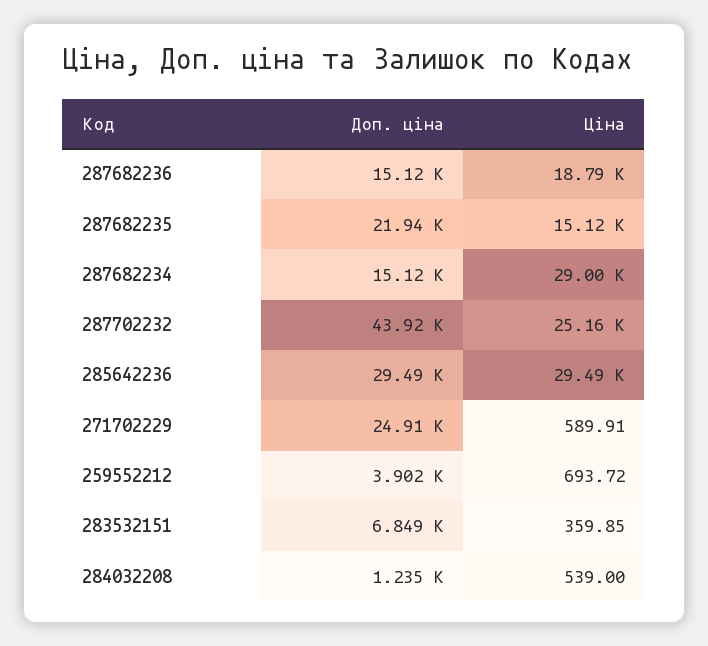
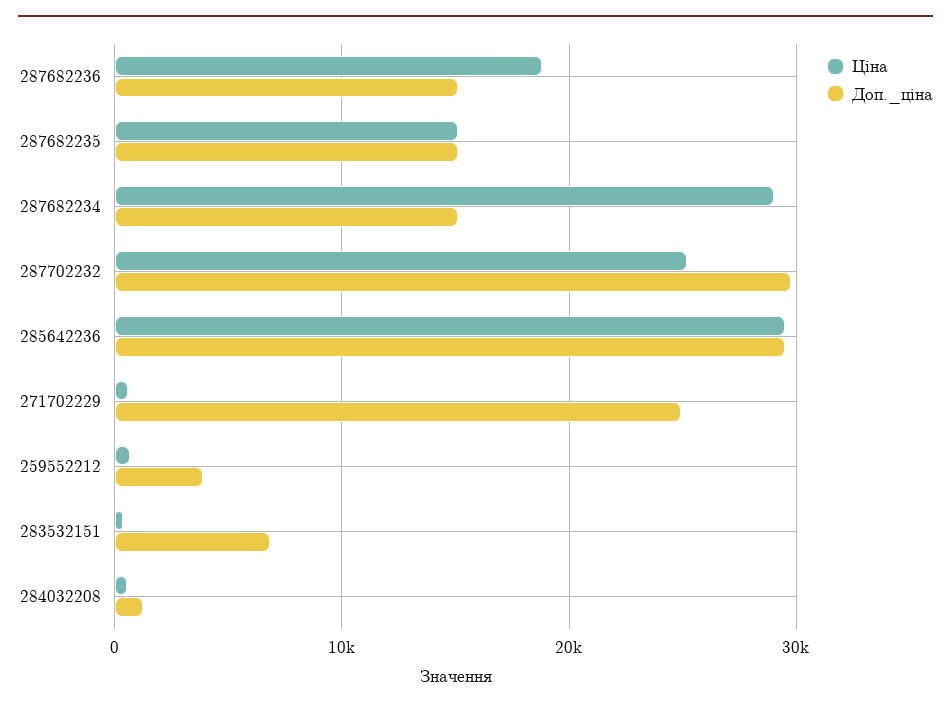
  {
    "Доп. ціна": {
      "287682236": 15120,
-     "287682235": 21940,
+     "287682235": 15000,
      "287682234": 15120,
-     "287702232": 43920,
+     "287702232": 30000,
      "285642236": 29490,
      "271702229": 24910,
      "259552212": 3902,
      "283532151": 6849,
      "284032208": 1235
    },
    "Ціна": {
      "287682236": 18790,
      "287682235": 15120,
      "287682234": 29000,
      "287702232": 25160,
      "285642236": 29490,
      "271702229": 589.91,
      "259552212": 693.72,
      "283532151": 359.85,
      "284032208": 539
    }
  }

